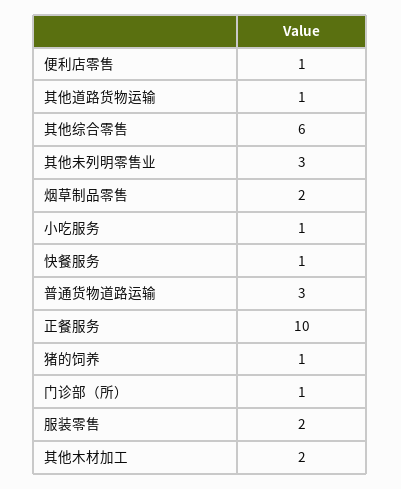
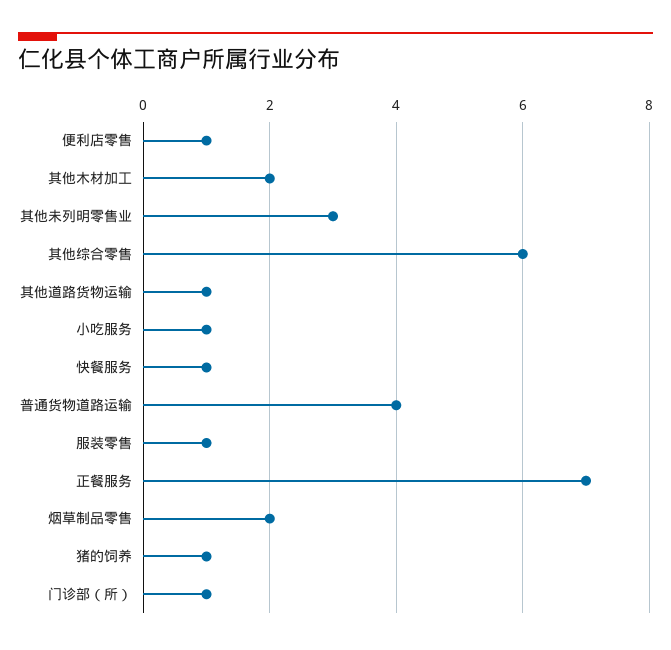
  {
    "便利店零售": 1,
    "其他道路货物运输": 1,
    "其他综合零售": 6,
    "其他未列明零售业": 3,
    "烟草制品零售": 2,
    "小吃服务": 1,
    "快餐服务": 1,
-   "普通货物道路运输": 3,
+   "普通货物道路运输": 4,
-   "正餐服务": 10,
+   "正餐服务": 7,
    "猪的饲养": 1,
    "门诊部（所）": 1,
-   "服装零售": 2,
+   "服装零售": 1,
    "其他木材加工": 2
  }

